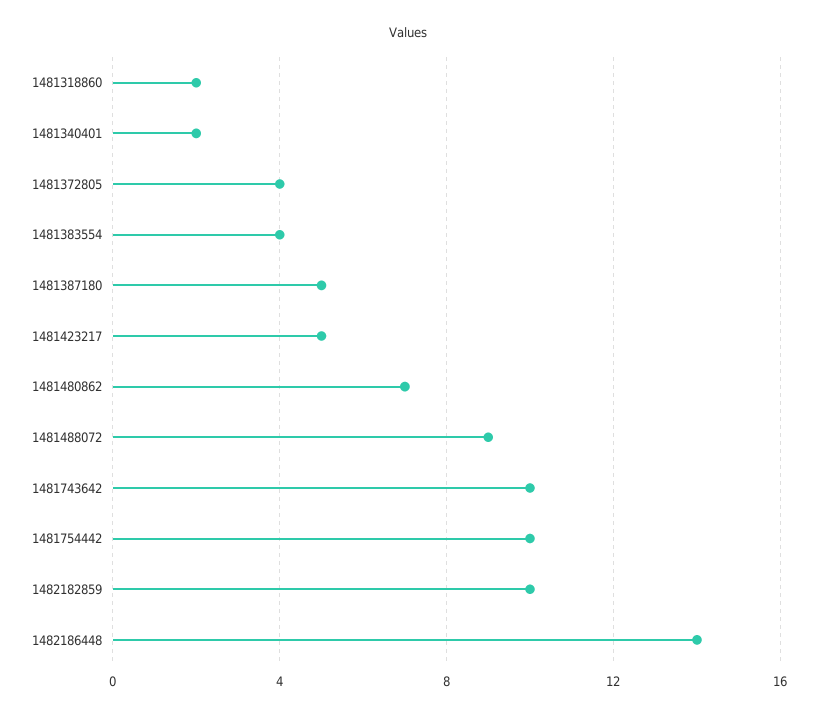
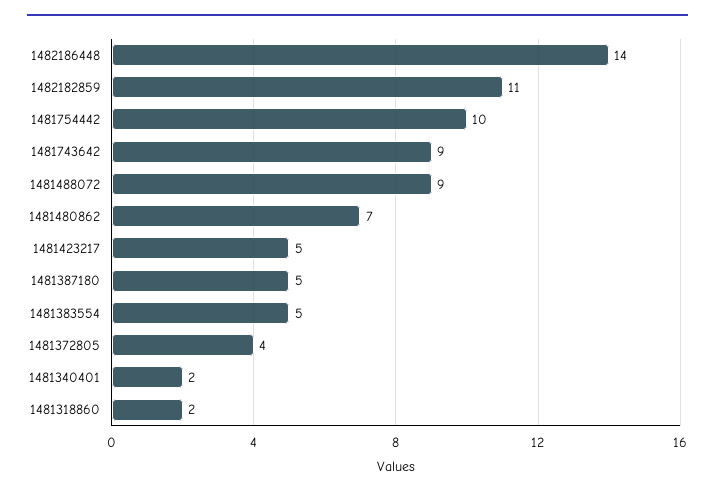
  {
    "1481318860": 2,
    "1481340401": 2,
    "1481372805": 4,
-   "1481383554": 4,
+   "1481383554": 5,
    "1481387180": 5,
    "1481423217": 5,
    "1481480862": 7,
    "1481488072": 9,
-   "1481743642": 10,
+   "1481743642": 9,
    "1481754442": 10,
-   "1482182859": 10,
+   "1482182859": 11,
    "1482186448": 14
  }

